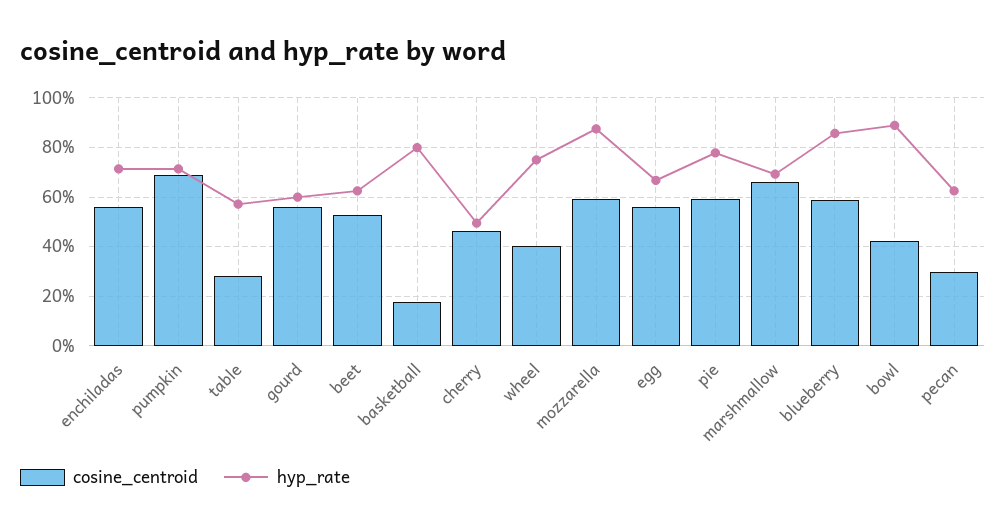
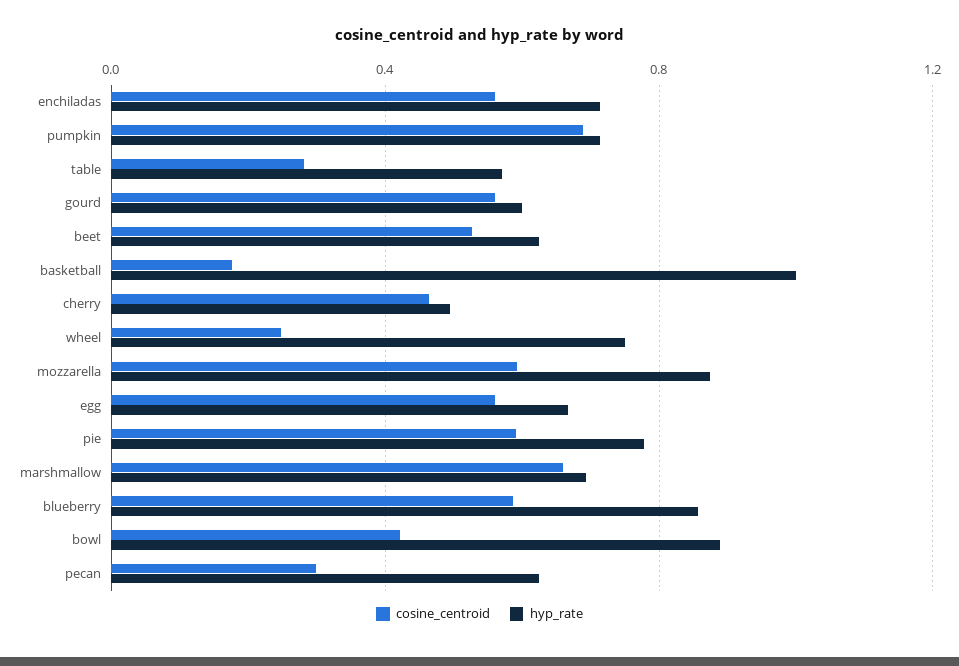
  {
    "cosine_centroid": {
      "enchiladas": 0.55,
      "pumpkin": 0.7,
      "table": 0.275,
      "gourd": 0.55,
      "beet": 0.525,
      "basketball": 0.175,
      "cherry": 0.475,
-     "wheel": 0.4,
+     "wheel": 0.25,
      "mozzarella": 0.6,
      "egg": 0.55,
      "pie": 0.6,
      "marshmallow": 0.65,
      "blueberry": 0.575,
      "bowl": 0.425,
      "pecan": 0.3
    },
    "hyp_rate": {
      "enchiladas": 0.725,
      "pumpkin": 0.725,
      "table": 0.575,
      "gourd": 0.6,
      "beet": 0.625,
-     "basketball": 0.8,
+     "basketball": 1,
      "cherry": 0.5,
      "wheel": 0.75,
      "mozzarella": 0.875,
      "egg": 0.675,
      "pie": 0.775,
      "marshmallow": 0.7,
      "blueberry": 0.85,
      "bowl": 0.9,
      "pecan": 0.625
    }
  }

